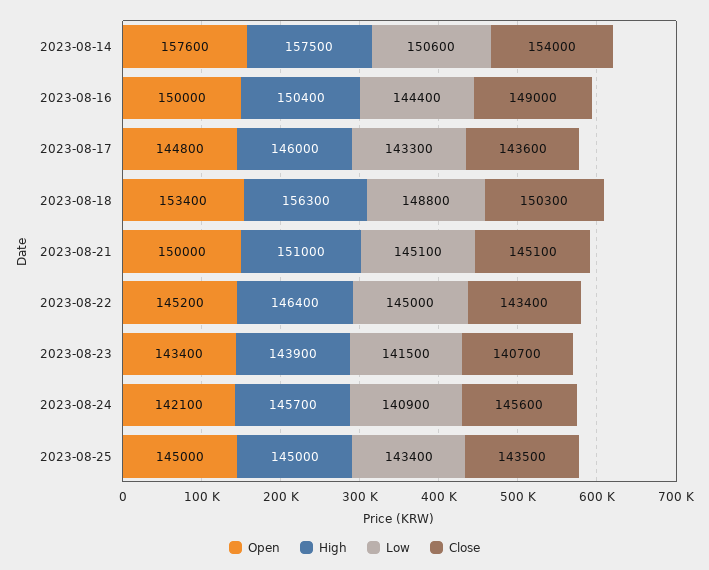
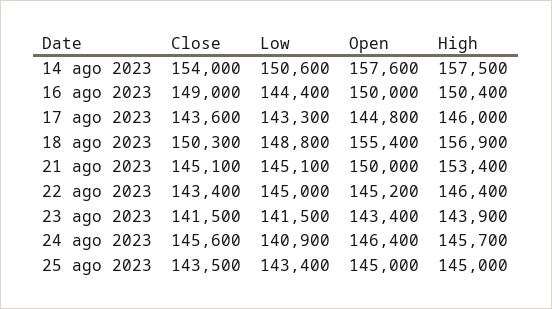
  {
    "Open": {
      "2023-08-14": 157600,
      "2023-08-16": 150000,
      "2023-08-17": 144800,
-     "2023-08-18": 153400,
+     "2023-08-18": 155400,
      "2023-08-21": 150000,
      "2023-08-22": 145200,
      "2023-08-23": 143400,
-     "2023-08-24": 142100,
+     "2023-08-24": 146400,
      "2023-08-25": 145000
    },
    "High": {
      "2023-08-14": 157500,
      "2023-08-16": 150400,
      "2023-08-17": 146000,
-     "2023-08-18": 156300,
+     "2023-08-18": 156900,
-     "2023-08-21": 151000,
+     "2023-08-21": 153400,
      "2023-08-22": 146400,
      "2023-08-23": 143900,
      "2023-08-24": 145700,
      "2023-08-25": 145000
    },
    "Low": {
      "2023-08-14": 150600,
      "2023-08-16": 144400,
      "2023-08-17": 143300,
      "2023-08-18": 148800,
      "2023-08-21": 145100,
      "2023-08-22": 145000,
      "2023-08-23": 141500,
      "2023-08-24": 140900,
      "2023-08-25": 143400
    },
    "Close": {
      "2023-08-14": 154000,
      "2023-08-16": 149000,
      "2023-08-17": 143600,
      "2023-08-18": 150300,
      "2023-08-21": 145100,
      "2023-08-22": 143400,
-     "2023-08-23": 140700,
+     "2023-08-23": 141500,
      "2023-08-24": 145600,
      "2023-08-25": 143500
    }
  }

